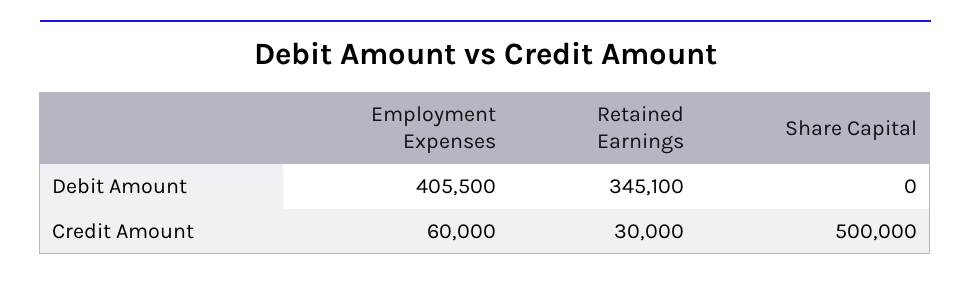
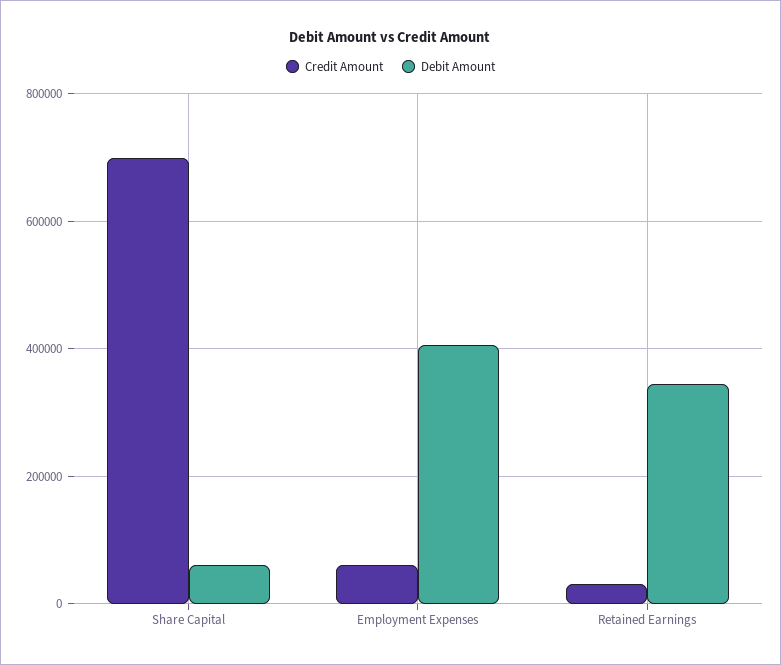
  {
    "Debit Amount": {
      "Employment Expenses": 405500,
      "Retained Earnings": 345100,
-     "Share Capital": 0
+     "Share Capital": 60000
    },
    "Credit Amount": {
      "Employment Expenses": 60000,
      "Retained Earnings": 30000,
-     "Share Capital": 500000
+     "Share Capital": 700000
    }
  }

